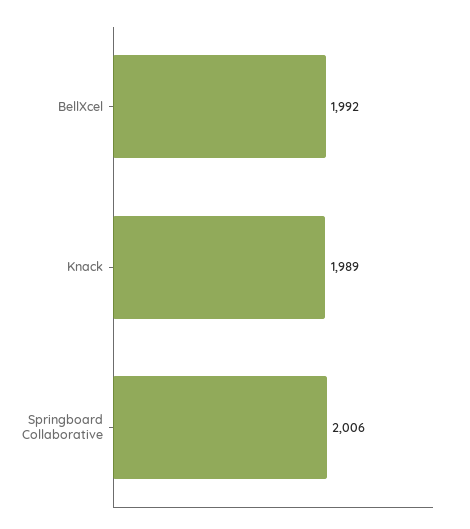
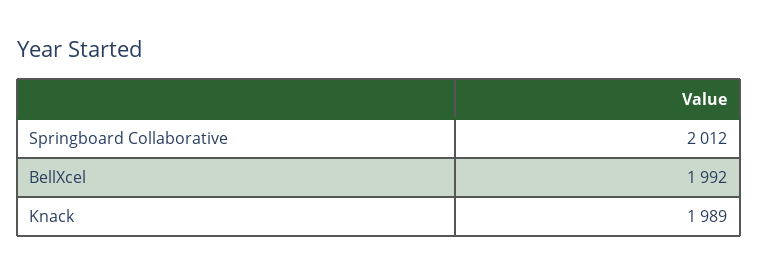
  {
    "BellXcel": 1992,
    "Knack": 1989,
-   "Springboard Collaborative": 2006
+   "Springboard Collaborative": 2012
  }

